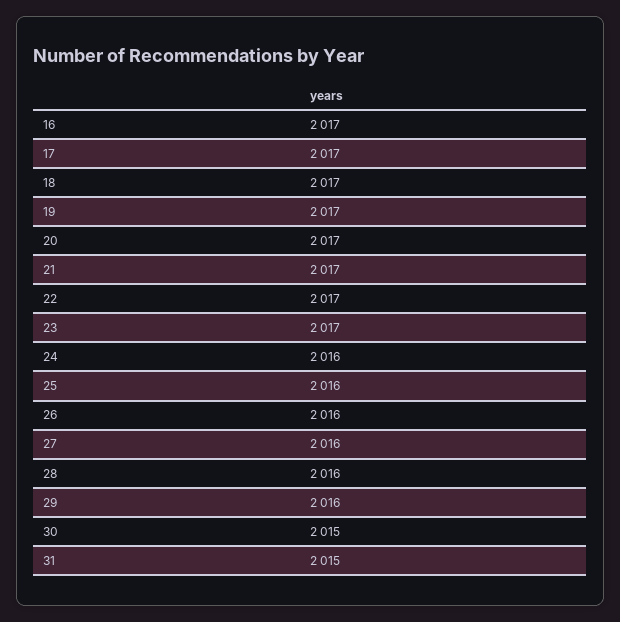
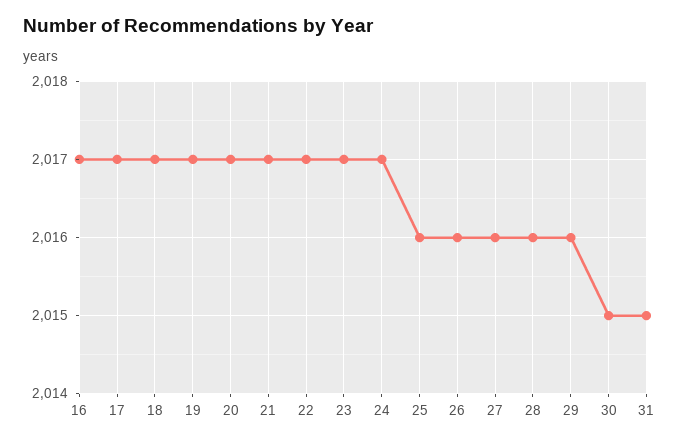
  {
    "16": 2017,
    "17": 2017,
    "18": 2017,
    "19": 2017,
    "20": 2017,
    "21": 2017,
    "22": 2017,
    "23": 2017,
-   "24": 2016,
+   "24": 2017,
    "25": 2016,
    "26": 2016,
    "27": 2016,
    "28": 2016,
    "29": 2016,
    "30": 2015,
    "31": 2015
  }

